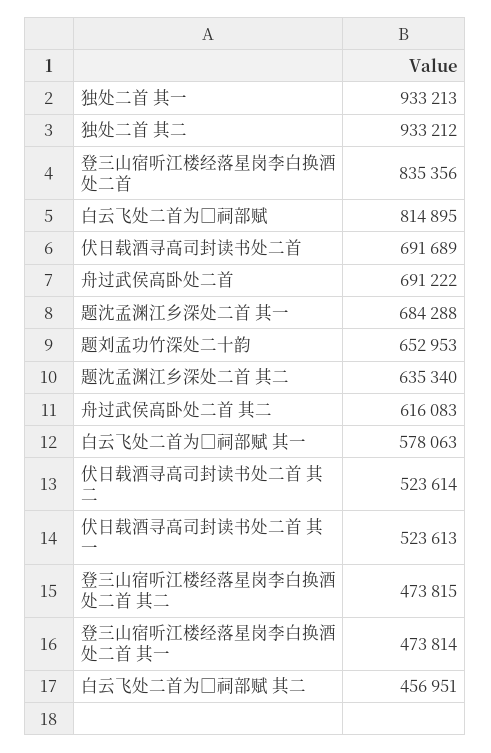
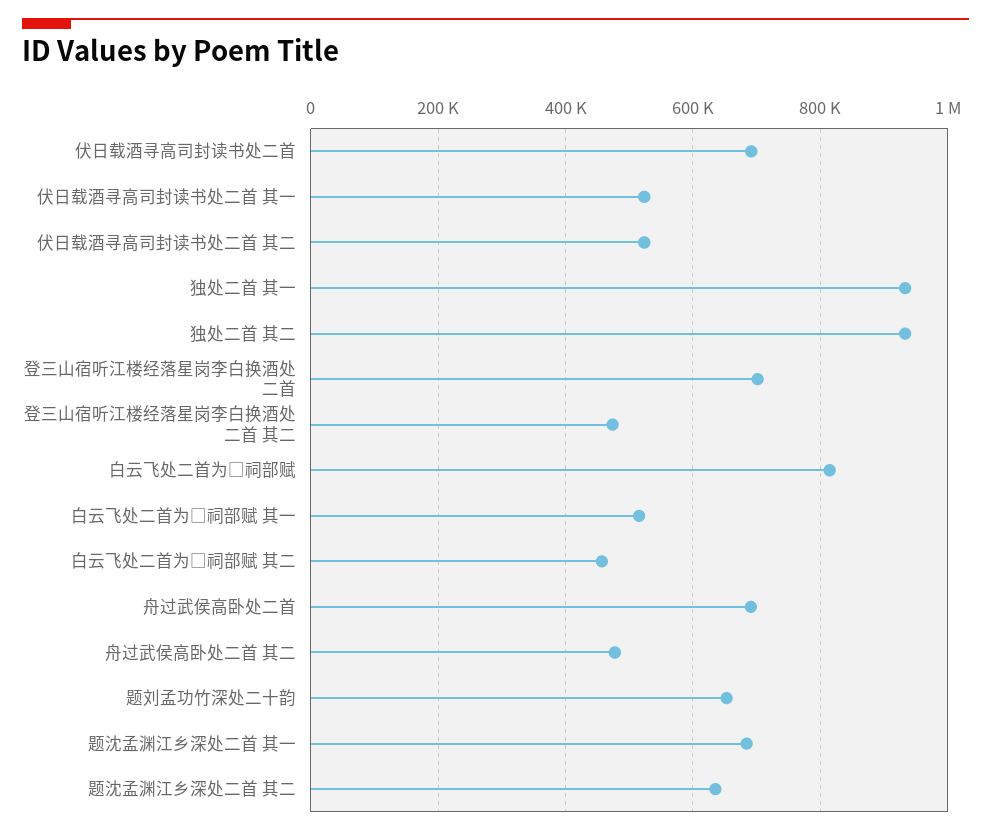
  {
    "独处二首 其一": 933213,
    "独处二首 其二": 933212,
-   "登三山宿听江楼经落星岗李白换酒处二首": 835356,
+   "登三山宿听江楼经落星岗李白换酒处二首": 700000,
    "白云飞处二首为□祠部赋": 814895,
    "伏日载酒寻高司封读书处二首": 691689,
    "舟过武侯高卧处二首": 691222,
    "题沈孟渊江乡深处二首 其一": 684288,
    "题刘孟功竹深处二十韵": 652953,
    "题沈孟渊江乡深处二首 其二": 635340,
-   "舟过武侯高卧处二首 其二": 616083,
+   "舟过武侯高卧处二首 其二": 480000,
-   "白云飞处二首为□祠部赋 其一": 578063,
+   "白云飞处二首为□祠部赋 其一": 520000,
    "伏日载酒寻高司封读书处二首 其二": 523614,
    "伏日载酒寻高司封读书处二首 其一": 523613,
    "登三山宿听江楼经落星岗李白换酒处二首 其二": 473815,
-   "登三山宿听江楼经落星岗李白换酒处二首 其一": 473814,
    "白云飞处二首为□祠部赋 其二": 456951
  }

